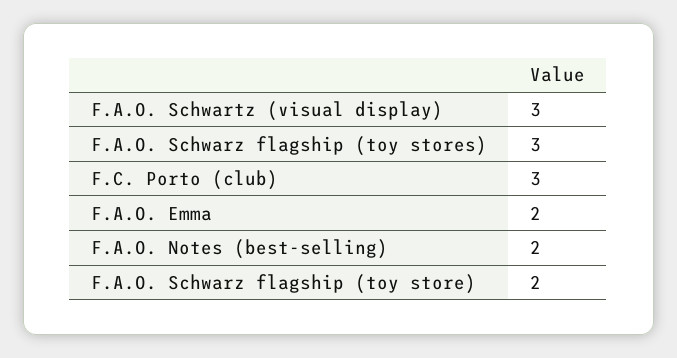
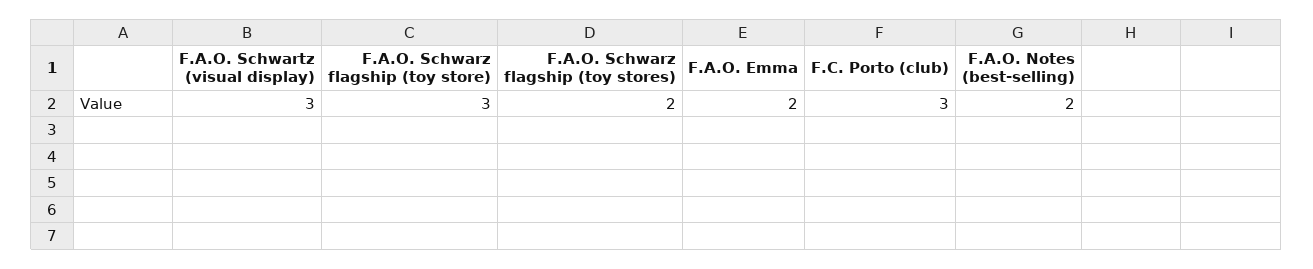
  {
    "F.A.O. Schwartz (visual display)": 3,
-   "F.A.O. Schwarz flagship (toy stores)": 3,
+   "F.A.O. Schwarz flagship (toy stores)": 2,
    "F.C. Porto (club)": 3,
    "F.A.O. Emma": 2,
    "F.A.O. Notes (best-selling)": 2,
-   "F.A.O. Schwarz flagship (toy store)": 2
+   "F.A.O. Schwarz flagship (toy store)": 3
  }

